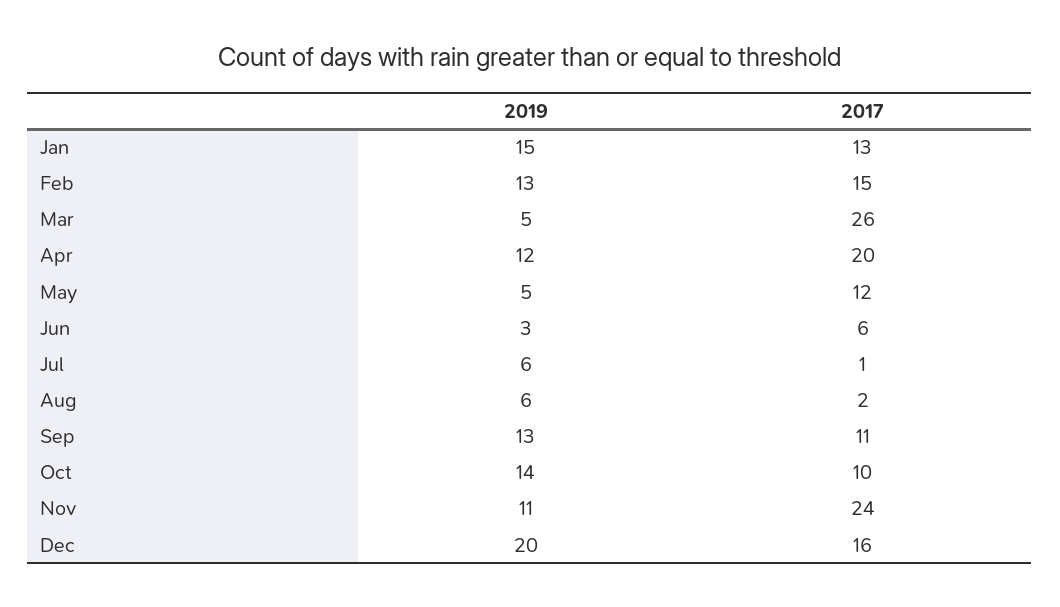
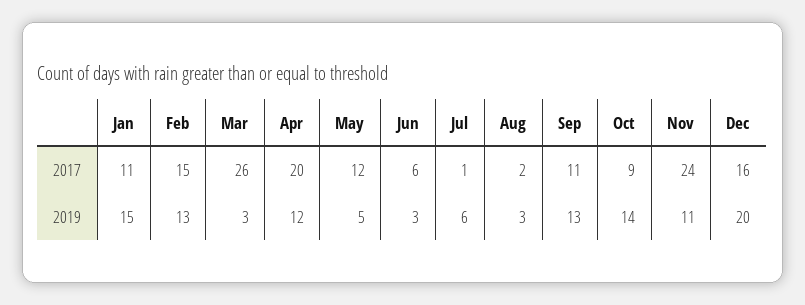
  {
    "2019": {
      "Jan": 15,
      "Feb": 13,
-     "Mar": 5,
+     "Mar": 3,
      "Apr": 12,
      "May": 5,
      "Jun": 3,
      "Jul": 6,
-     "Aug": 6,
+     "Aug": 3,
      "Sep": 13,
      "Oct": 14,
      "Nov": 11,
      "Dec": 20
    },
    "2017": {
-     "Jan": 13,
+     "Jan": 11,
      "Feb": 15,
      "Mar": 26,
      "Apr": 20,
      "May": 12,
      "Jun": 6,
      "Jul": 1,
      "Aug": 2,
      "Sep": 11,
-     "Oct": 10,
+     "Oct": 9,
      "Nov": 24,
      "Dec": 16
    }
  }

